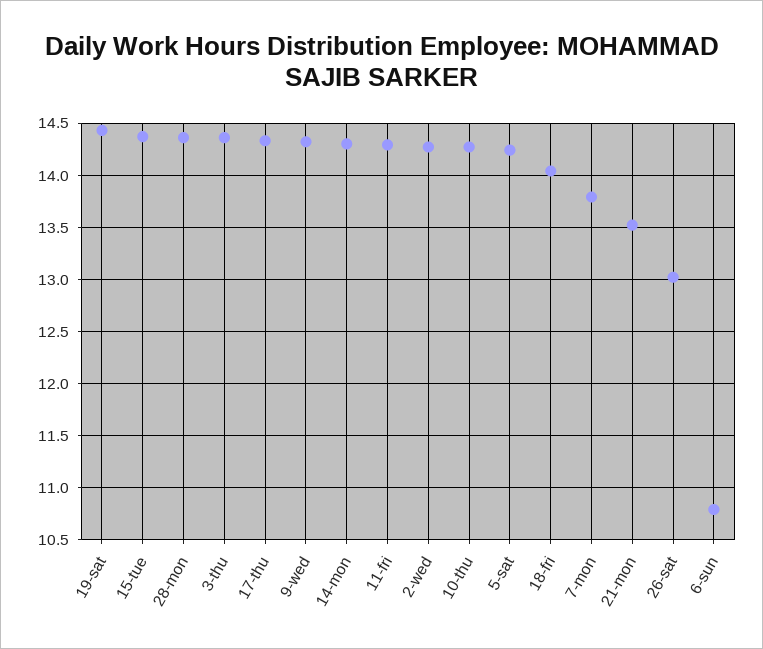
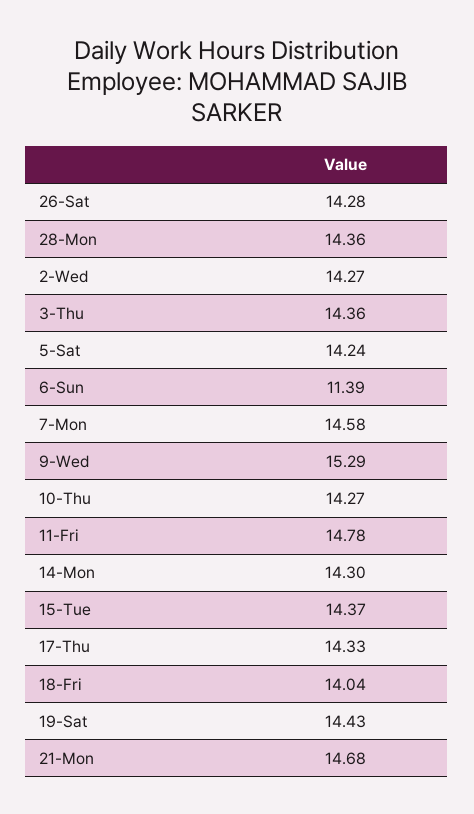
  {
    "19-sat": 14.43,
    "15-tue": 14.37,
    "28-mon": 14.36,
    "3-thu": 14.36,
    "17-thu": 14.33,
-   "9-wed": 14.3,
+   "9-wed": 15.29,
    "14-mon": 14.3,
-   "11-fri": 14.3,
+   "11-fri": 14.78,
    "2-wed": 14.27,
    "10-thu": 14.27,
    "5-sat": 14.24,
    "18-fri": 14.04,
-   "7-mon": 13.8,
+   "7-mon": 14.58,
-   "21-mon": 13.5,
+   "21-mon": 14.68,
-   "26-sat": 13,
+   "26-sat": 14.28,
-   "6-sun": 10.8
+   "6-sun": 11.39
  }

